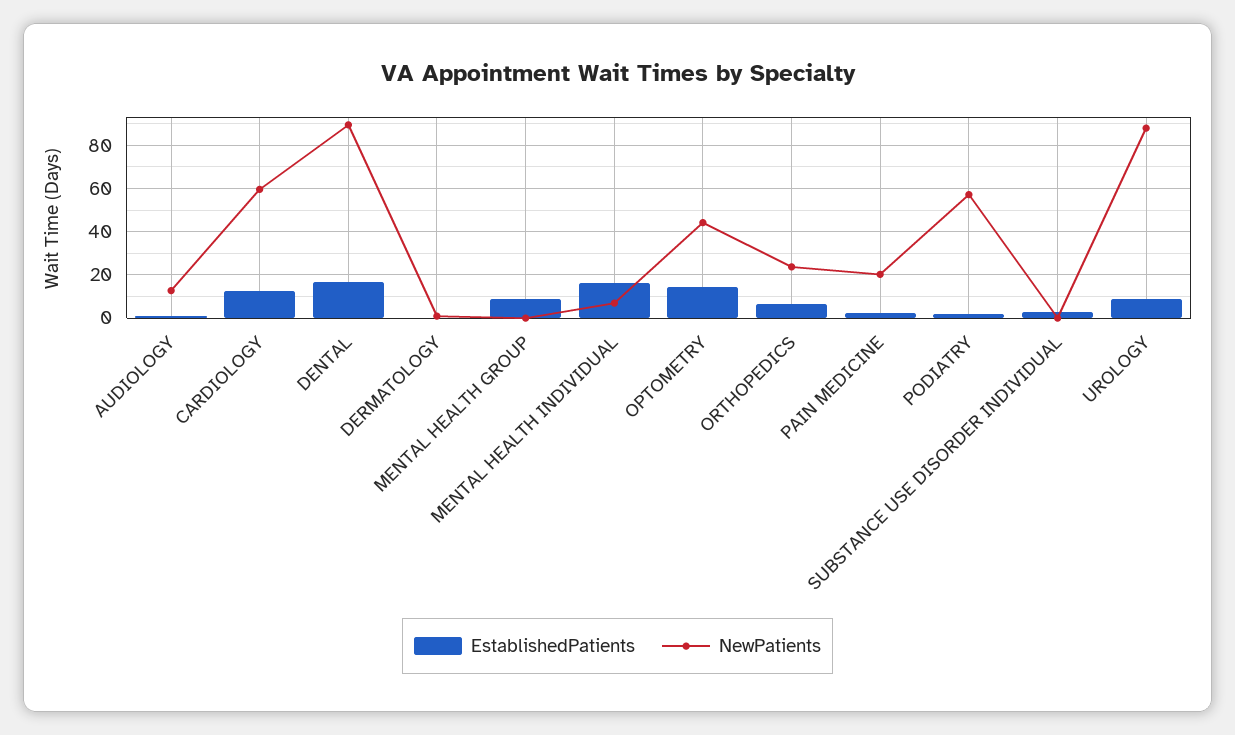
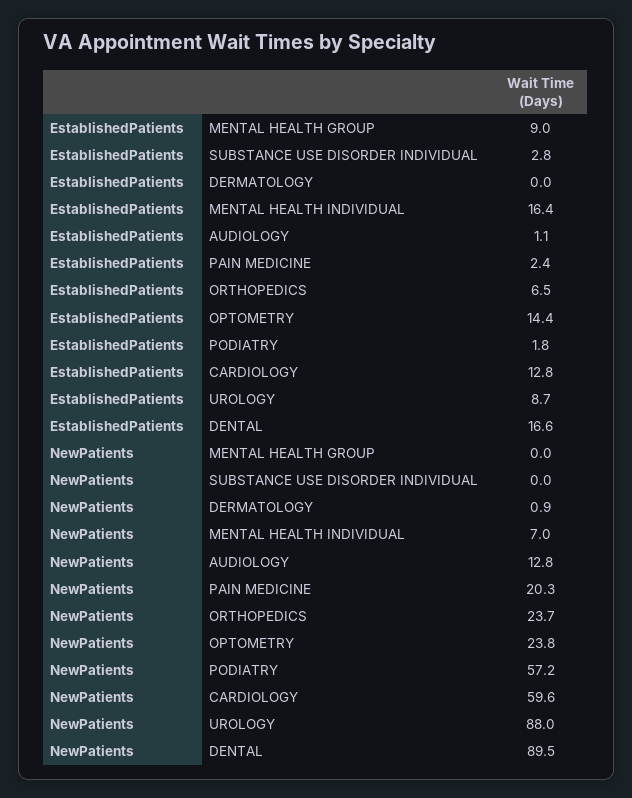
  {
    "EstablishedPatients": {
      "AUDIOLOGY": 1.1,
      "CARDIOLOGY": 12.8,
      "DENTAL": 16.6,
      "DERMATOLOGY": 0,
      "MENTAL HEALTH GROUP": 9,
      "MENTAL HEALTH INDIVIDUAL": 16.4,
      "OPTOMETRY": 14.4,
      "ORTHOPEDICS": 6.5,
      "PAIN MEDICINE": 2.4,
      "PODIATRY": 1.8,
      "SUBSTANCE USE DISORDER INDIVIDUAL": 2.8,
      "UROLOGY": 8.7
    },
    "NewPatients": {
      "AUDIOLOGY": 12.8,
      "CARDIOLOGY": 59.6,
      "DENTAL": 89.5,
      "DERMATOLOGY": 0.9,
      "MENTAL HEALTH GROUP": 0,
      "MENTAL HEALTH INDIVIDUAL": 7,
-     "OPTOMETRY": 45,
+     "OPTOMETRY": 23.8,
      "ORTHOPEDICS": 23.7,
      "PAIN MEDICINE": 20.3,
      "PODIATRY": 57.2,
      "SUBSTANCE USE DISORDER INDIVIDUAL": 0,
      "UROLOGY": 88
    }
  }

